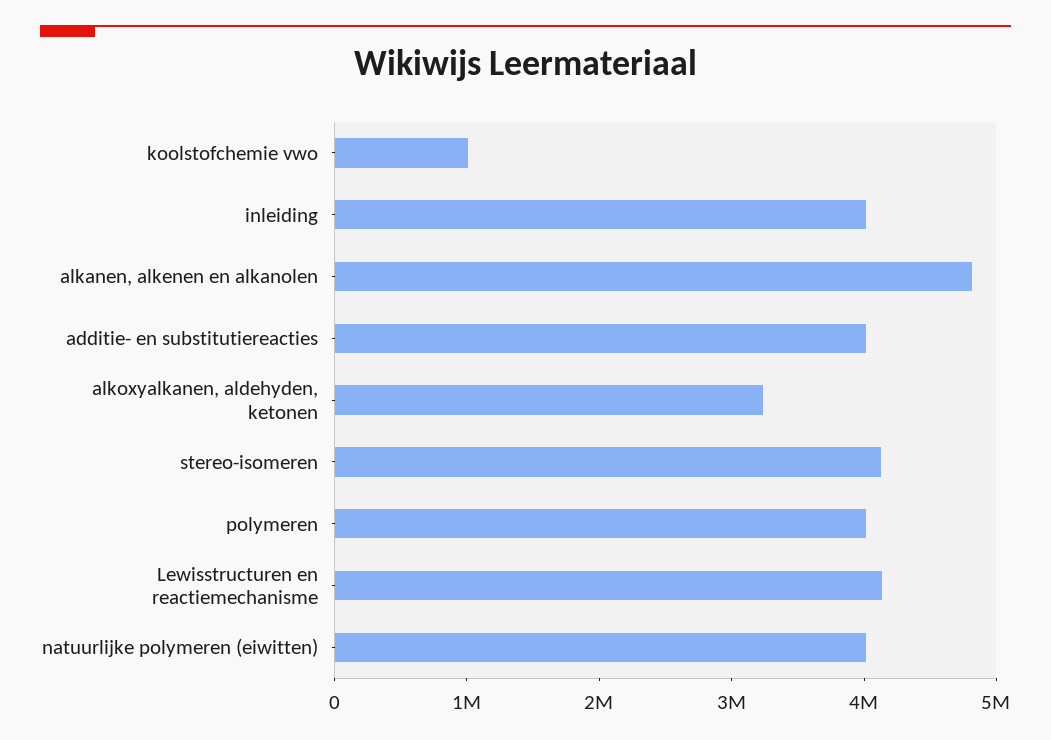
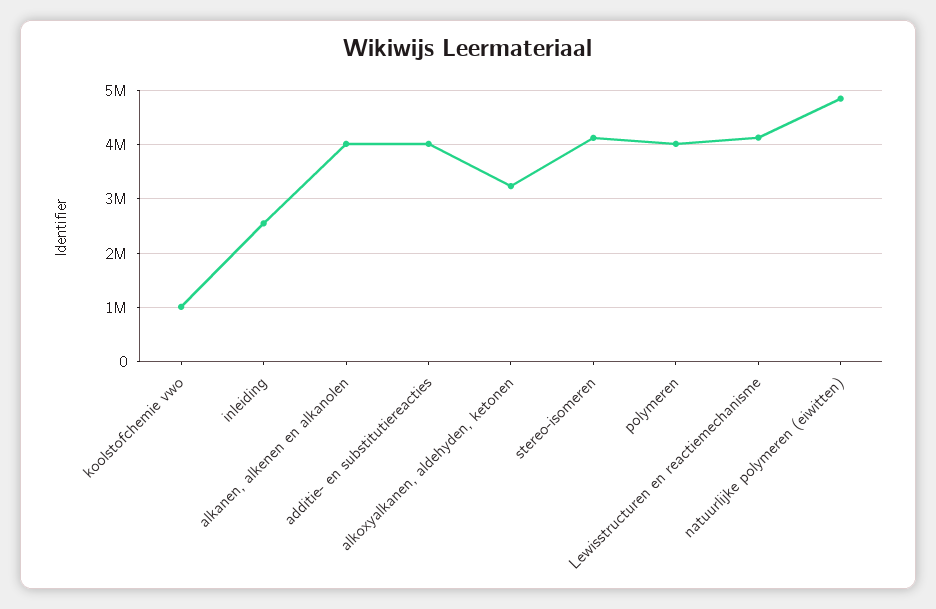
  {
    "koolstofchemie vwo": 1000000,
-   "inleiding": 4000000,
+   "inleiding": 2600000,
-   "alkanen, alkenen en alkanolen": 4800000,
+   "alkanen, alkenen en alkanolen": 4000000,
    "additie- en substitutiereacties": 4000000,
    "alkoxyalkanen, aldehyden, ketonen": 3200000,
    "stereo-isomeren": 4200000,
    "polymeren": 4000000,
    "Lewisstructuren en reactiemechanisme": 4200000,
-   "natuurlijke polymeren (eiwitten)": 4000000
+   "natuurlijke polymeren (eiwitten)": 4800000
  }

